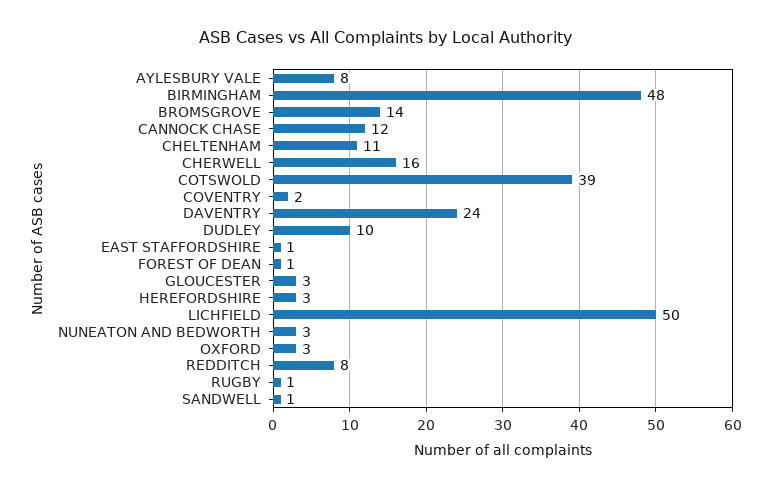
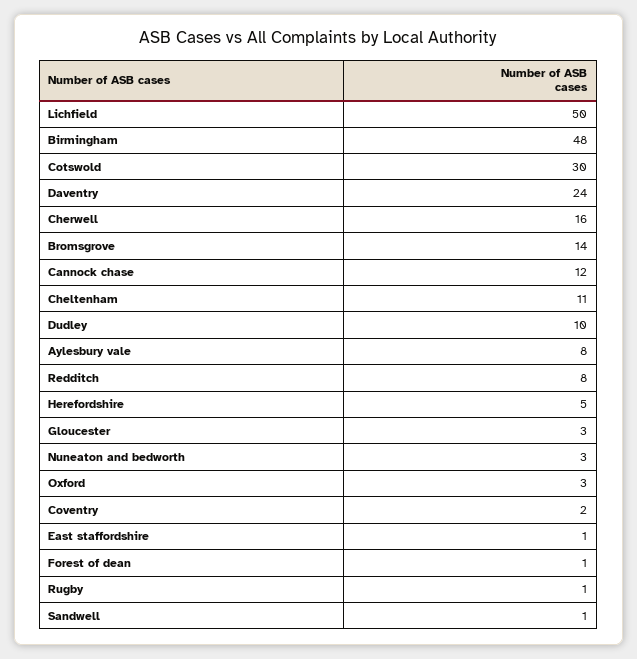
  {
    "AYLESBURY VALE": 8,
    "BIRMINGHAM": 48,
    "BROMSGROVE": 14,
    "CANNOCK CHASE": 12,
    "CHELTENHAM": 11,
    "CHERWELL": 16,
-   "COTSWOLD": 39,
+   "COTSWOLD": 30,
    "COVENTRY": 2,
    "DAVENTRY": 24,
    "DUDLEY": 10,
    "EAST STAFFORDSHIRE": 1,
    "FOREST OF DEAN": 1,
    "GLOUCESTER": 3,
-   "HEREFORDSHIRE": 3,
+   "HEREFORDSHIRE": 5,
    "LICHFIELD": 50,
    "NUNEATON AND BEDWORTH": 3,
    "OXFORD": 3,
    "REDDITCH": 8,
    "RUGBY": 1,
    "SANDWELL": 1
  }

